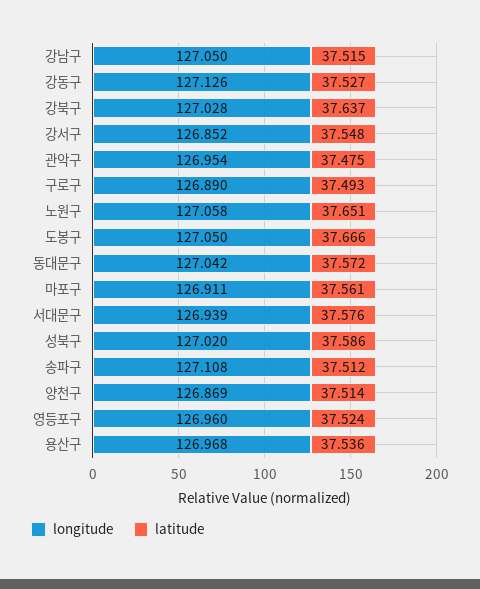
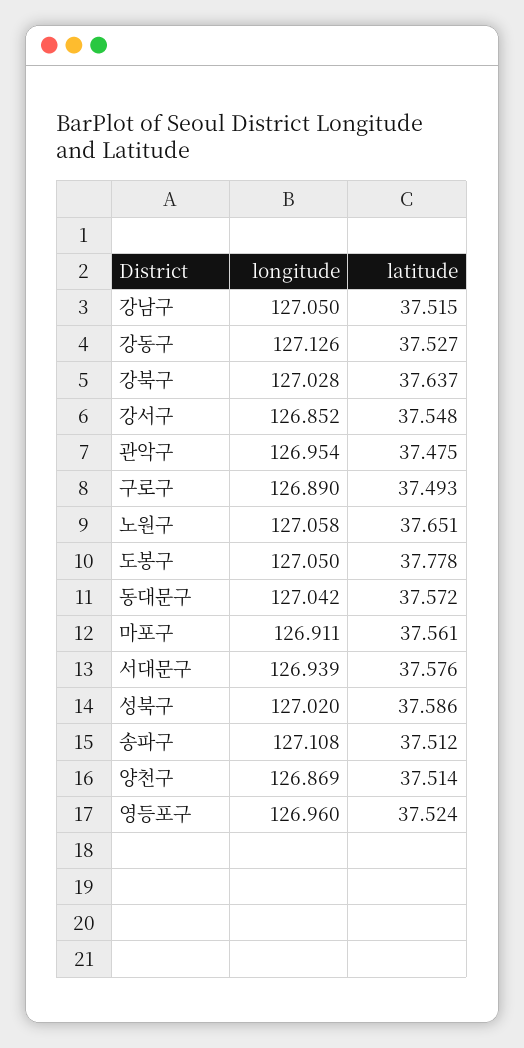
  {
    "longitude": {
      "강남구": 127.05,
      "강동구": 127.126,
      "강북구": 127.028,
      "강서구": 126.852,
      "관악구": 126.954,
      "구로구": 126.89,
      "노원구": 127.058,
      "도봉구": 127.05,
      "동대문구": 127.042,
      "마포구": 126.911,
      "서대문구": 126.939,
      "성북구": 127.02,
      "송파구": 127.108,
      "양천구": 126.869,
-     "영등포구": 126.96,
+     "영등포구": 126.96
-     "용산구": 126.968
    },
    "latitude": {
      "강남구": 37.515,
      "강동구": 37.527,
      "강북구": 37.637,
      "강서구": 37.548,
      "관악구": 37.475,
      "구로구": 37.493,
      "노원구": 37.651,
-     "도봉구": 37.666,
+     "도봉구": 37.778,
      "동대문구": 37.572,
      "마포구": 37.561,
      "서대문구": 37.576,
      "성북구": 37.586,
      "송파구": 37.512,
      "양천구": 37.514,
-     "영등포구": 37.524,
+     "영등포구": 37.524
-     "용산구": 37.536
    }
  }

